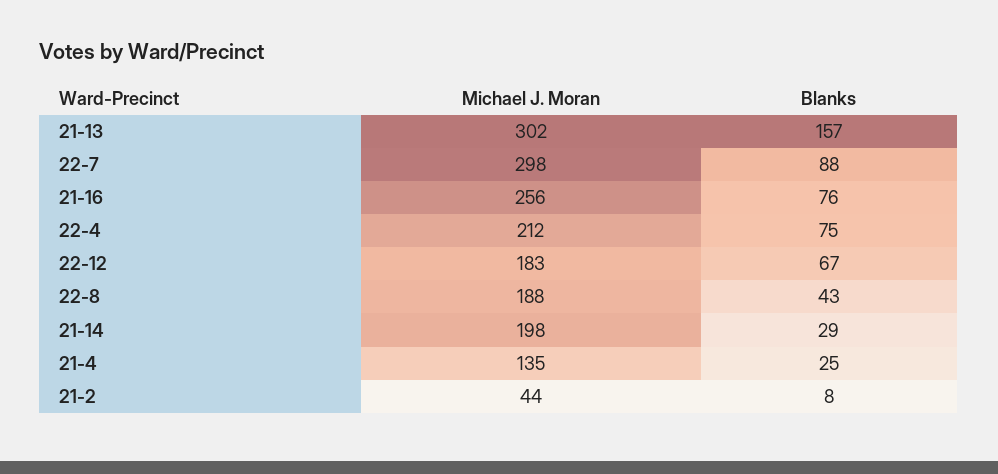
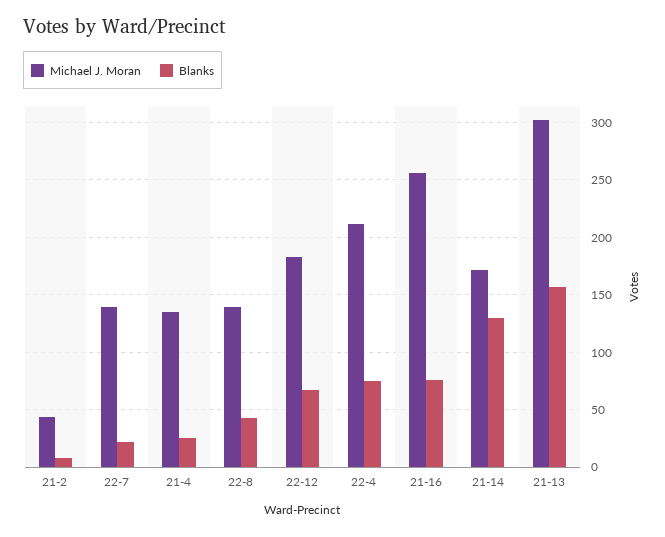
  {
    "Michael J. Moran": {
      "21-13": 302,
-     "22-7": 298,
+     "22-7": 140,
      "21-16": 256,
      "22-4": 212,
      "22-12": 183,
-     "22-8": 188,
+     "22-8": 140,
-     "21-14": 198,
+     "21-14": 170,
      "21-4": 135,
      "21-2": 44
    },
    "Blanks": {
      "21-13": 157,
-     "22-7": 88,
+     "22-7": 20,
      "21-16": 76,
      "22-4": 75,
      "22-12": 67,
      "22-8": 43,
-     "21-14": 29,
+     "21-14": 130,
      "21-4": 25,
      "21-2": 8
    }
  }

